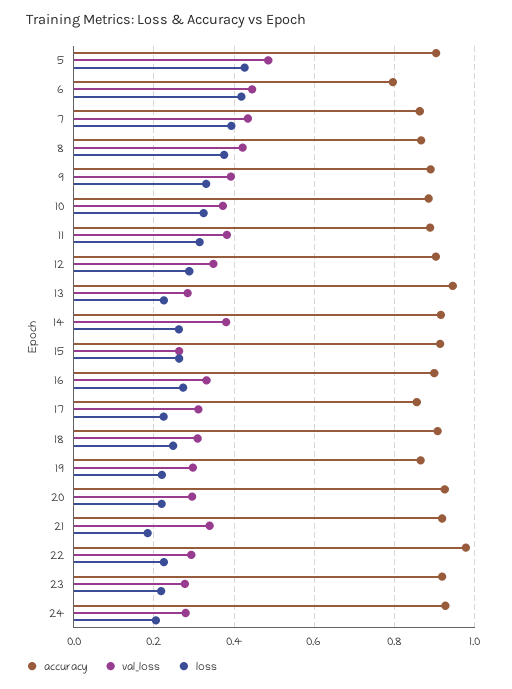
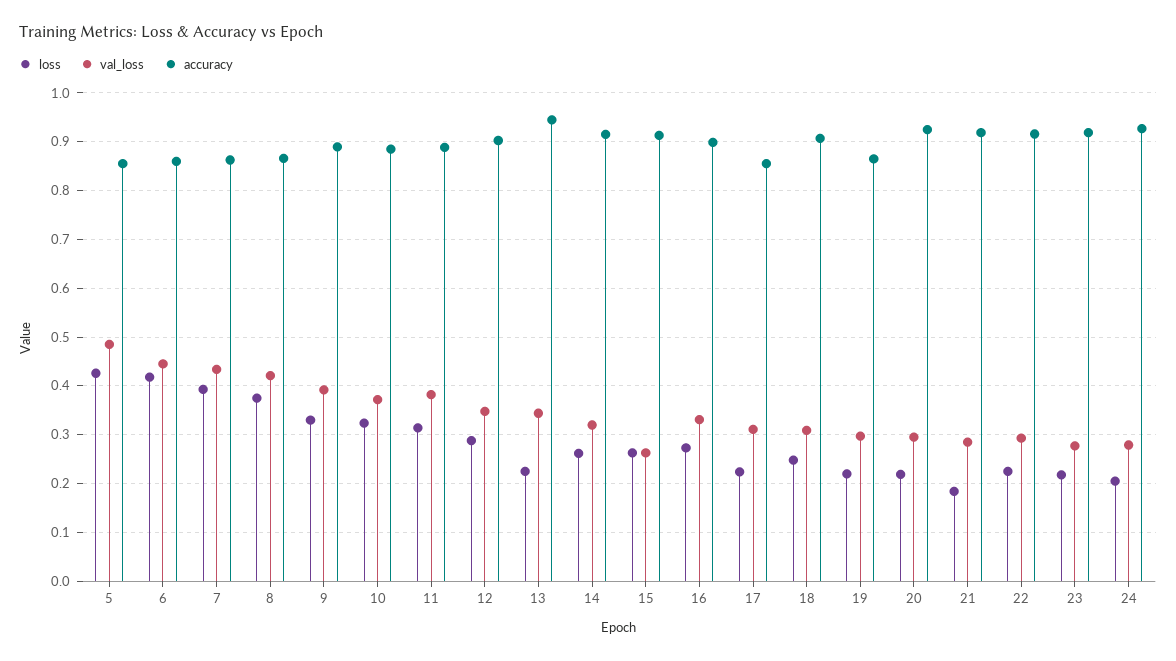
  {
    "accuracy": {
-     "5": 0.9,
+     "5": 0.86,
-     "6": 0.8,
+     "6": 0.86,
      "7": 0.86,
      "8": 0.86,
      "9": 0.88,
      "10": 0.88,
      "11": 0.88,
      "12": 0.9,
      "13": 0.94,
      "14": 0.92,
      "15": 0.92,
      "16": 0.9,
      "17": 0.86,
      "18": 0.9,
      "19": 0.86,
      "20": 0.92,
      "21": 0.92,
-     "22": 0.98,
+     "22": 0.92,
      "23": 0.92,
      "24": 0.92
    },
    "val_loss": {
      "5": 0.48,
      "6": 0.44,
      "7": 0.44,
      "8": 0.42,
      "9": 0.4,
      "10": 0.38,
      "11": 0.38,
      "12": 0.34,
-     "13": 0.28,
+     "13": 0.34,
-     "14": 0.38,
+     "14": 0.32,
      "15": 0.26,
      "16": 0.34,
      "17": 0.32,
      "18": 0.3,
      "19": 0.3,
      "20": 0.3,
-     "21": 0.34,
+     "21": 0.28,
      "22": 0.3,
      "23": 0.28,
      "24": 0.28
    },
    "loss": {
      "5": 0.42,
      "6": 0.42,
      "7": 0.4,
      "8": 0.38,
      "9": 0.34,
      "10": 0.32,
      "11": 0.32,
      "12": 0.28,
      "13": 0.22,
      "14": 0.26,
      "15": 0.26,
      "16": 0.28,
      "17": 0.22,
      "18": 0.24,
      "19": 0.22,
      "20": 0.22,
      "21": 0.18,
      "22": 0.22,
      "23": 0.22,
      "24": 0.2
    }
  }

